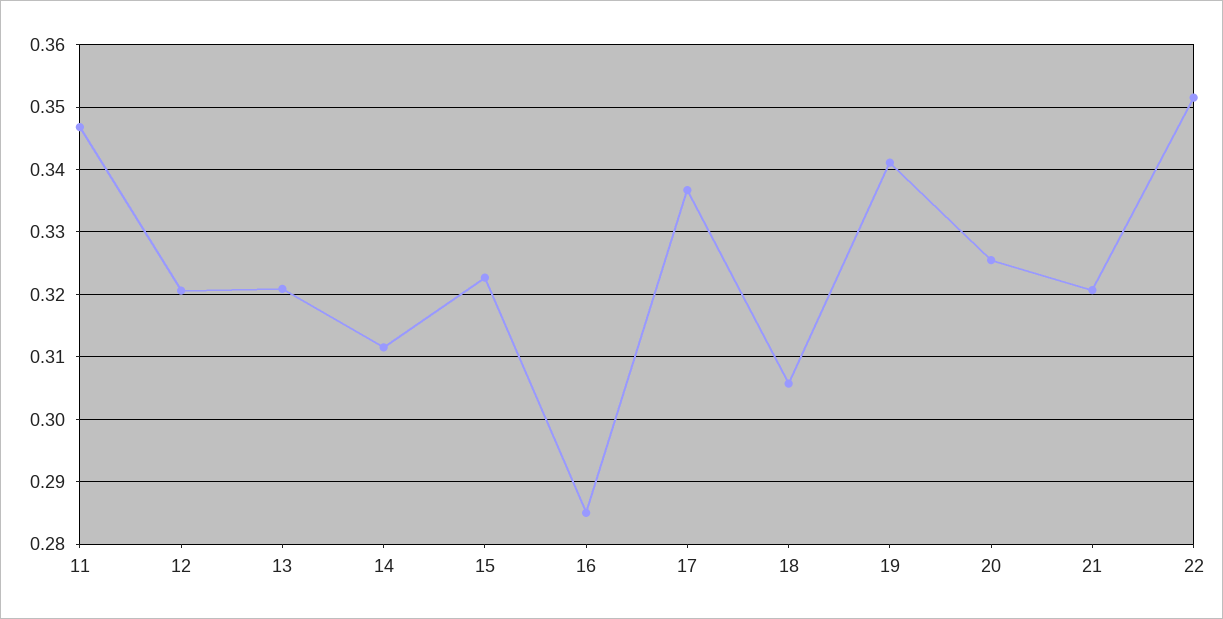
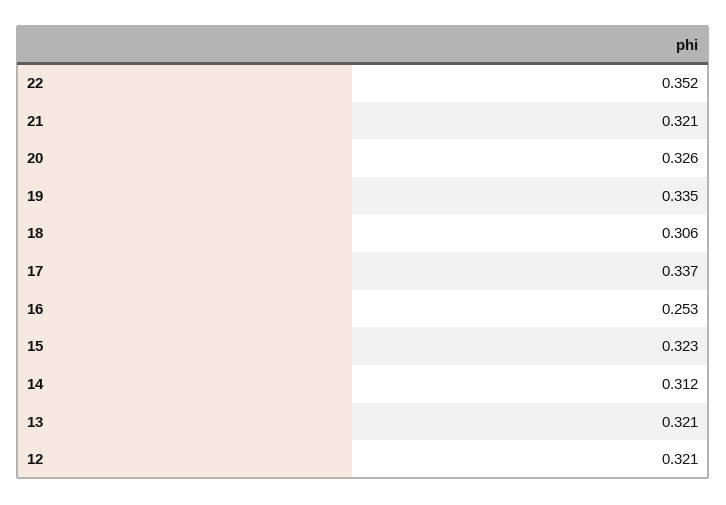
  {
-   "11": 0.347,
    "12": 0.321,
    "13": 0.321,
    "14": 0.312,
    "15": 0.323,
-   "16": 0.285,
+   "16": 0.253,
    "17": 0.337,
    "18": 0.306,
-   "19": 0.341,
+   "19": 0.335,
    "20": 0.326,
    "21": 0.321,
    "22": 0.352
  }

